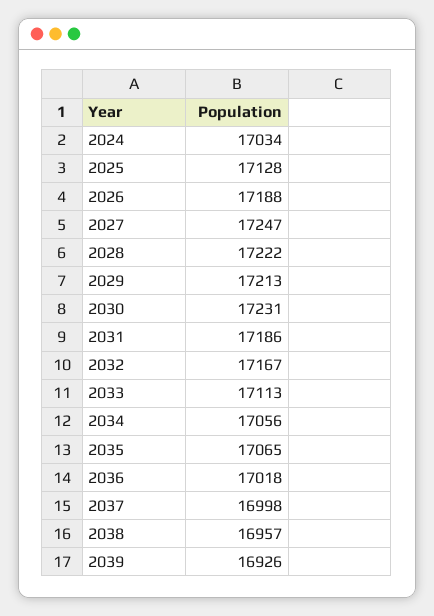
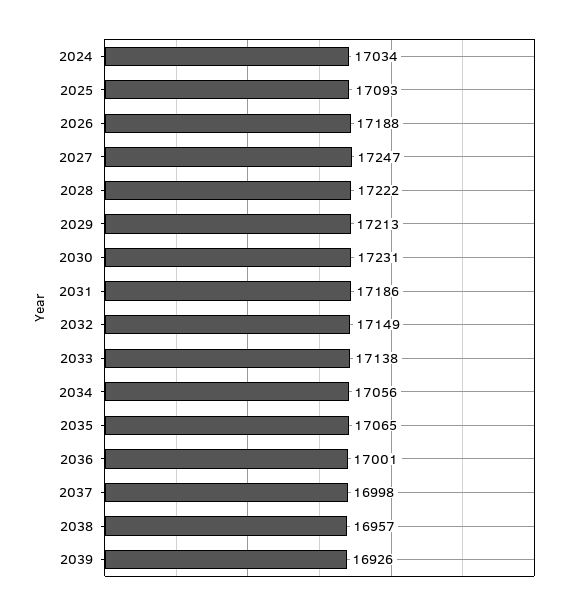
  {
    "2024": 17034,
-   "2025": 17128,
+   "2025": 17093,
    "2026": 17188,
    "2027": 17247,
    "2028": 17222,
    "2029": 17213,
    "2030": 17231,
    "2031": 17186,
-   "2032": 17167,
+   "2032": 17149,
-   "2033": 17113,
+   "2033": 17138,
    "2034": 17056,
    "2035": 17065,
-   "2036": 17018,
+   "2036": 17001,
    "2037": 16998,
    "2038": 16957,
    "2039": 16926
  }

